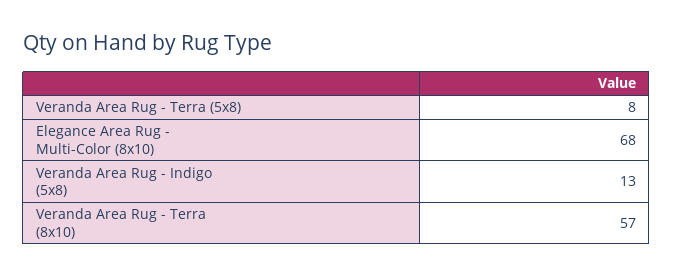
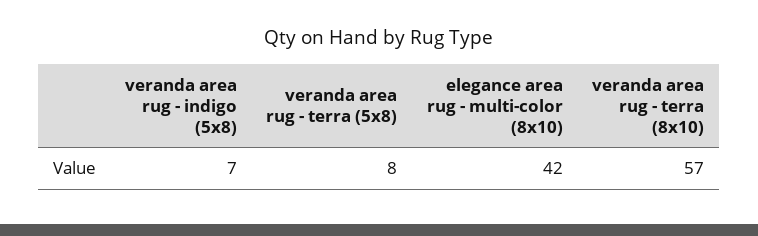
  {
    "Veranda Area Rug - Terra (5x8)": 8,
-   "Elegance Area Rug - Multi-Color (8x10)": 68,
+   "Elegance Area Rug - Multi-Color (8x10)": 42,
-   "Veranda Area Rug - Indigo (5x8)": 13,
+   "Veranda Area Rug - Indigo (5x8)": 7,
    "Veranda Area Rug - Terra (8x10)": 57
  }

